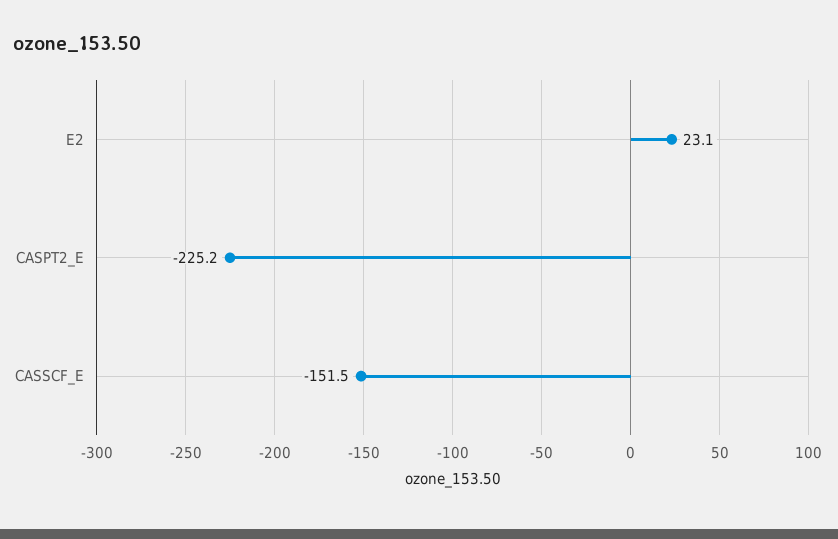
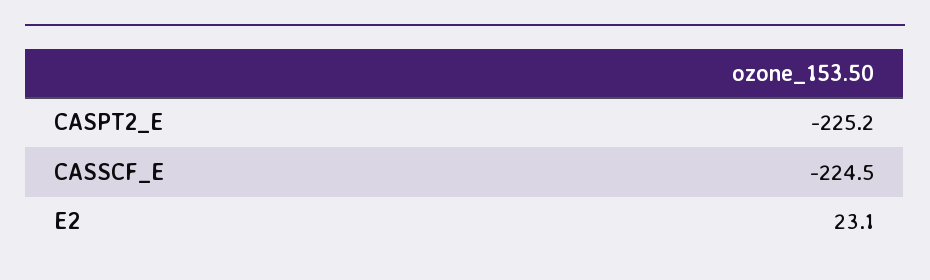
  {
    "E2": 23.1,
    "CASPT2_E": -225.2,
-   "CASSCF_E": -151.5
+   "CASSCF_E": -224.5
  }

